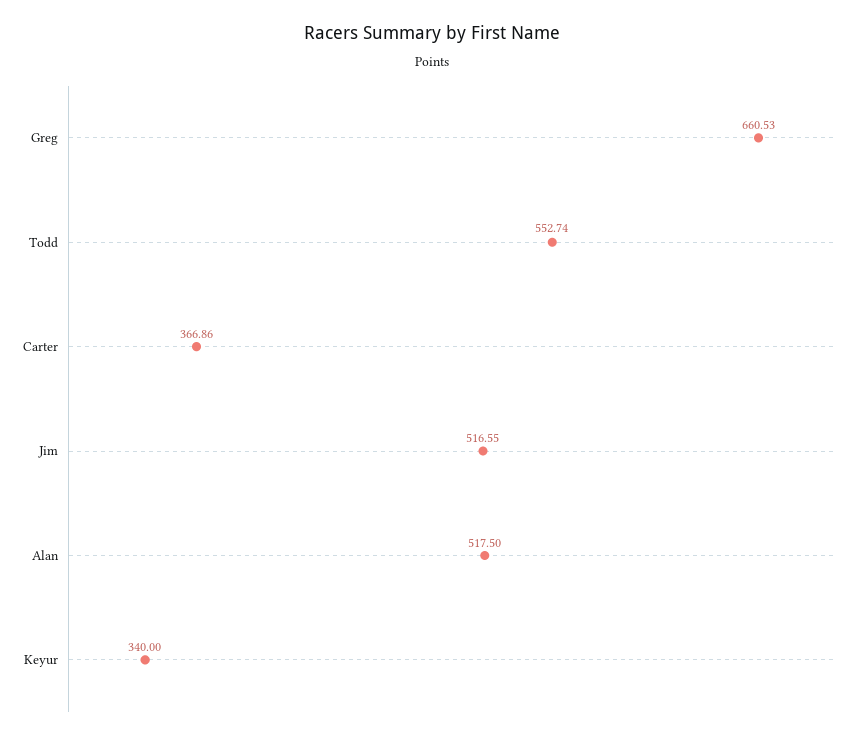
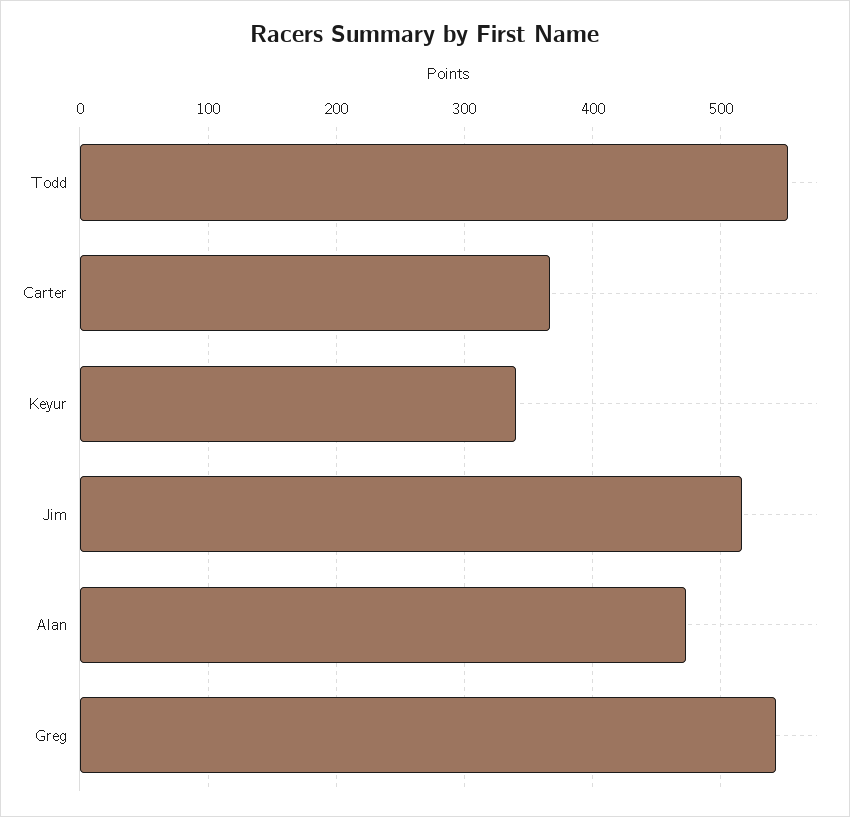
  {
-   "Greg": 660.53,
+   "Greg": 540,
    "Todd": 552.74,
    "Carter": 366.86,
    "Jim": 516.55,
-   "Alan": 517.5,
+   "Alan": 470,
    "Keyur": 340
  }

